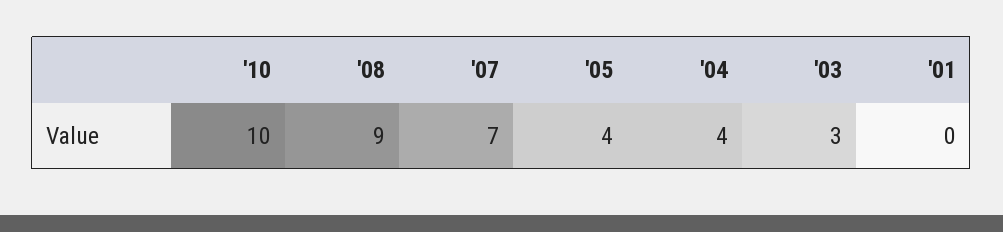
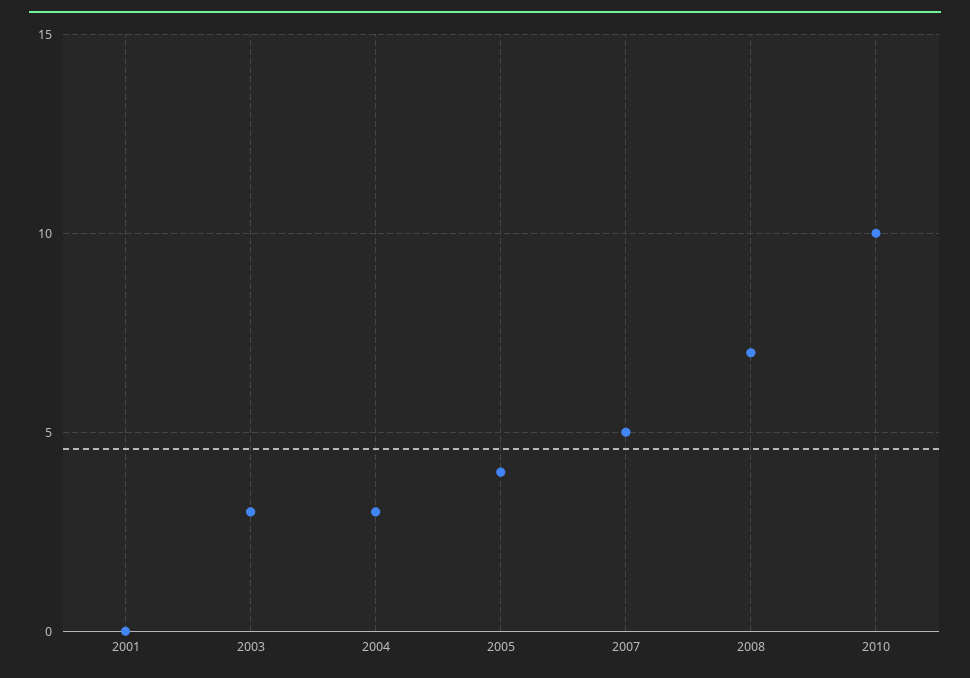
  {
    "'10": 10,
-   "'08": 9,
+   "'08": 7,
-   "'07": 7,
+   "'07": 5,
    "'05": 4,
-   "'04": 4,
+   "'04": 3,
    "'03": 3,
    "'01": 0
  }

